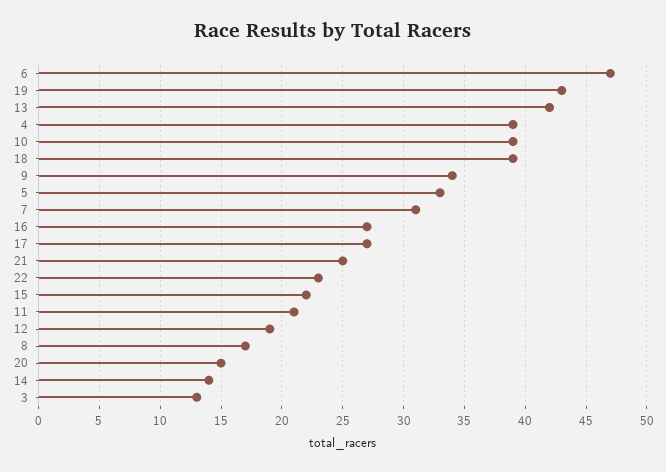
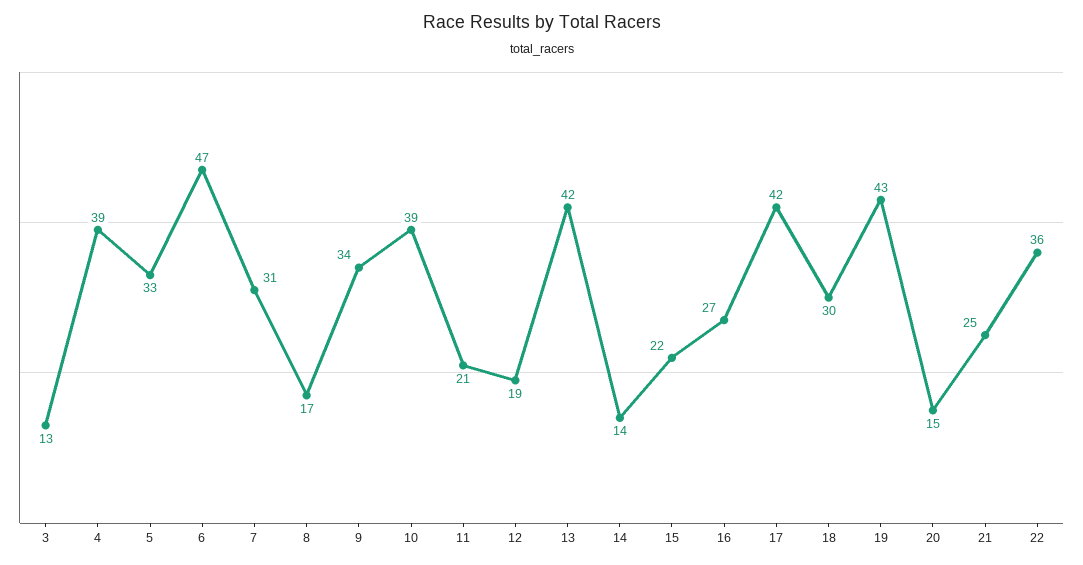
  {
    "6": 47,
    "19": 43,
    "13": 42,
    "4": 39,
    "10": 39,
-   "18": 39,
+   "18": 30,
    "9": 34,
    "5": 33,
    "7": 31,
    "16": 27,
-   "17": 27,
+   "17": 42,
    "21": 25,
-   "22": 23,
+   "22": 36,
    "15": 22,
    "11": 21,
    "12": 19,
    "8": 17,
    "20": 15,
    "14": 14,
    "3": 13
  }

